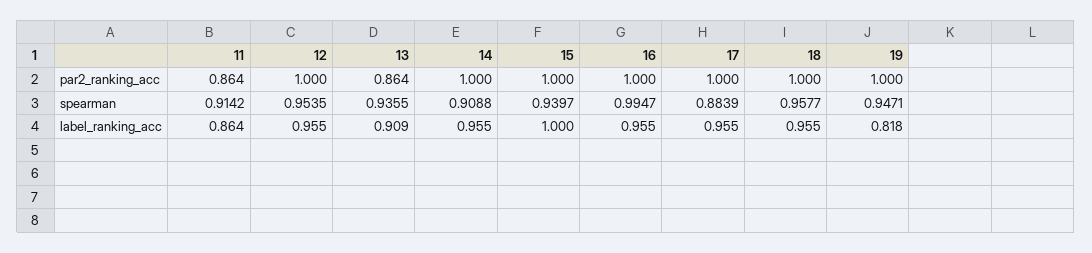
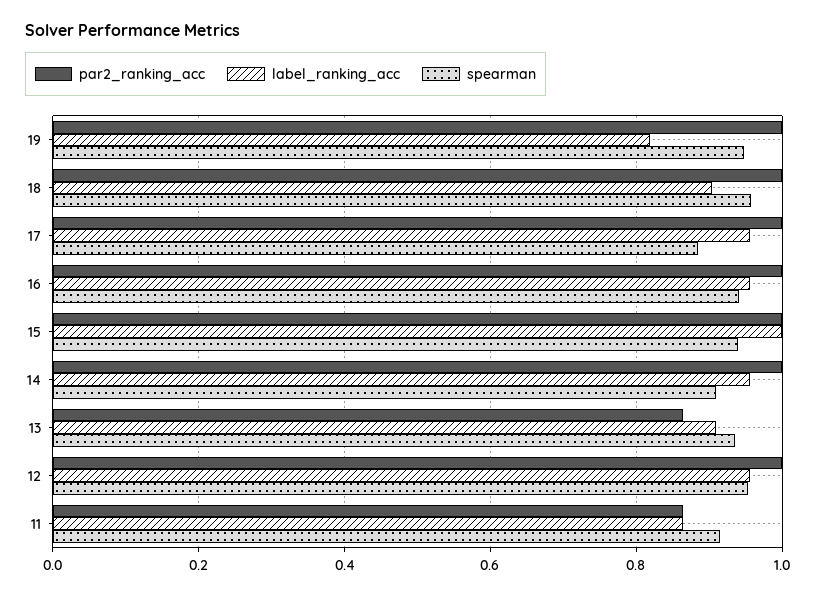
  {
    "par2_ranking_acc": {
      "11": 0.864,
      "12": 1,
      "13": 0.864,
      "14": 1,
      "15": 1,
      "16": 1,
      "17": 1,
      "18": 1,
      "19": 1
    },
    "spearman": {
      "11": 0.9142,
      "12": 0.9535,
      "13": 0.9355,
      "14": 0.9088,
      "15": 0.9397,
-     "16": 0.9947,
+     "16": 0.94,
      "17": 0.8839,
      "18": 0.9577,
      "19": 0.9471
    },
    "label_ranking_acc": {
      "11": 0.864,
      "12": 0.955,
      "13": 0.909,
      "14": 0.955,
      "15": 1,
      "16": 0.955,
      "17": 0.955,
-     "18": 0.955,
+     "18": 0.9,
      "19": 0.818
    }
  }

